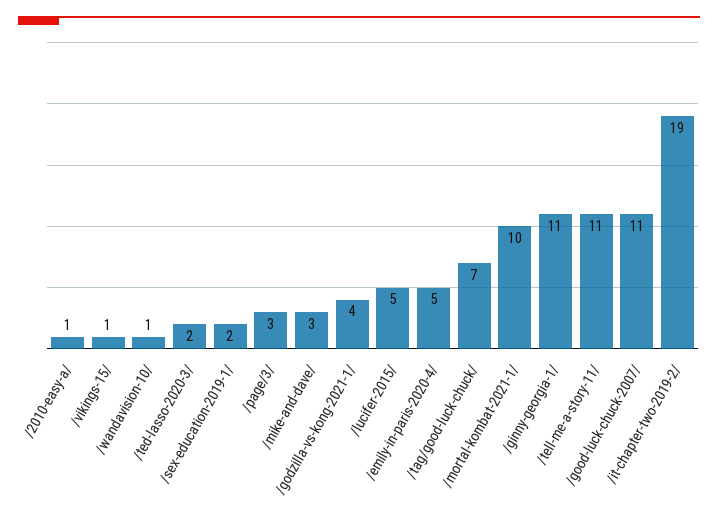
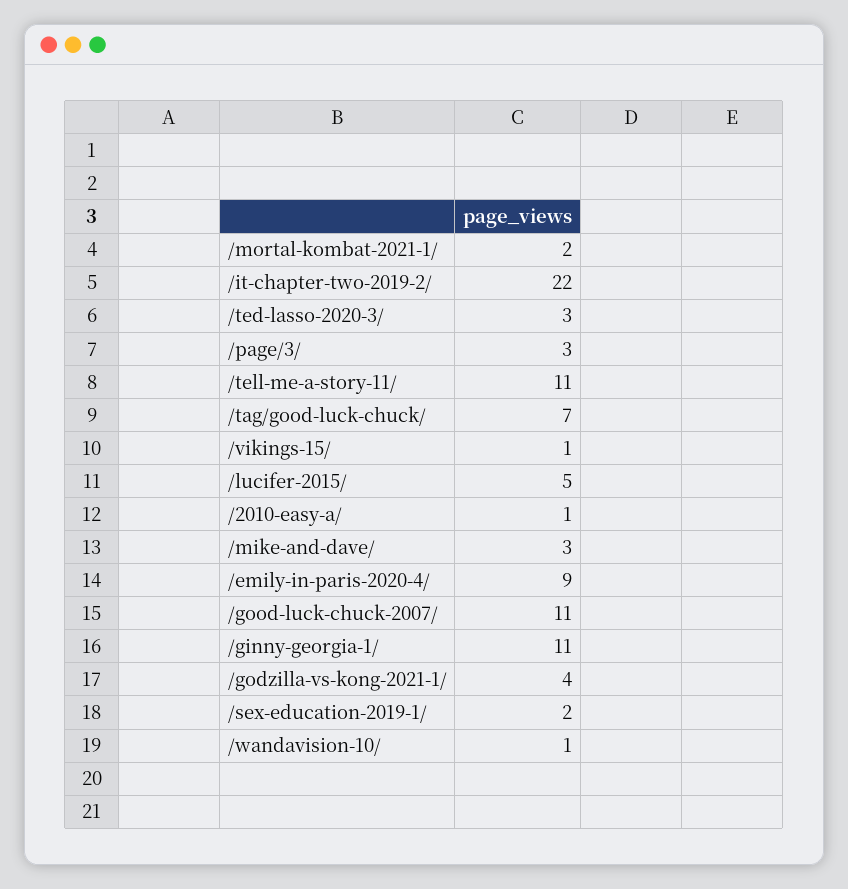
  {
    "/2010-easy-a/": 1,
    "/vikings-15/": 1,
    "/wandavision-10/": 1,
-   "/ted-lasso-2020-3/": 2,
+   "/ted-lasso-2020-3/": 3,
    "/sex-education-2019-1/": 2,
    "/page/3/": 3,
    "/mike-and-dave/": 3,
    "/godzilla-vs-kong-2021-1/": 4,
    "/lucifer-2015/": 5,
-   "/emily-in-paris-2020-4/": 5,
+   "/emily-in-paris-2020-4/": 9,
    "/tag/good-luck-chuck/": 7,
-   "/mortal-kombat-2021-1/": 10,
+   "/mortal-kombat-2021-1/": 2,
    "/ginny-georgia-1/": 11,
    "/tell-me-a-story-11/": 11,
    "/good-luck-chuck-2007/": 11,
-   "/it-chapter-two-2019-2/": 19
+   "/it-chapter-two-2019-2/": 22
  }

